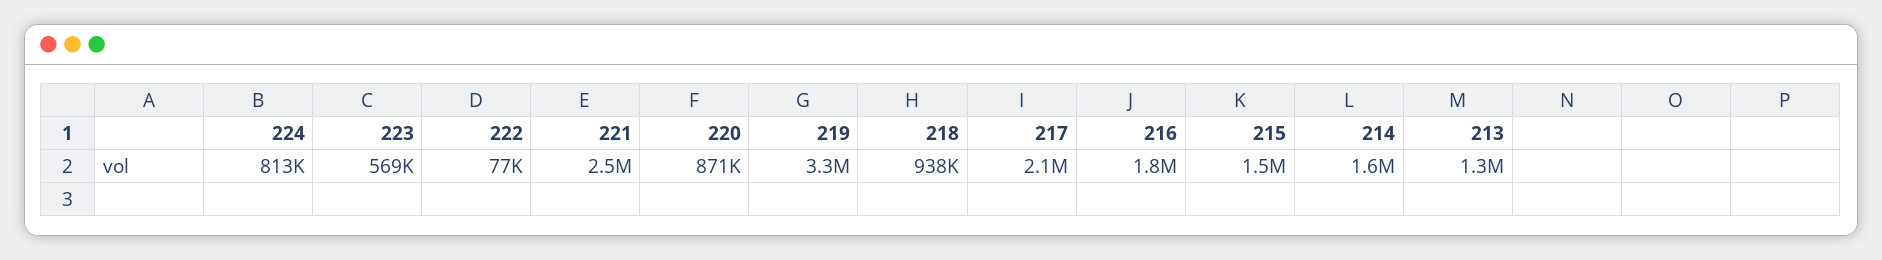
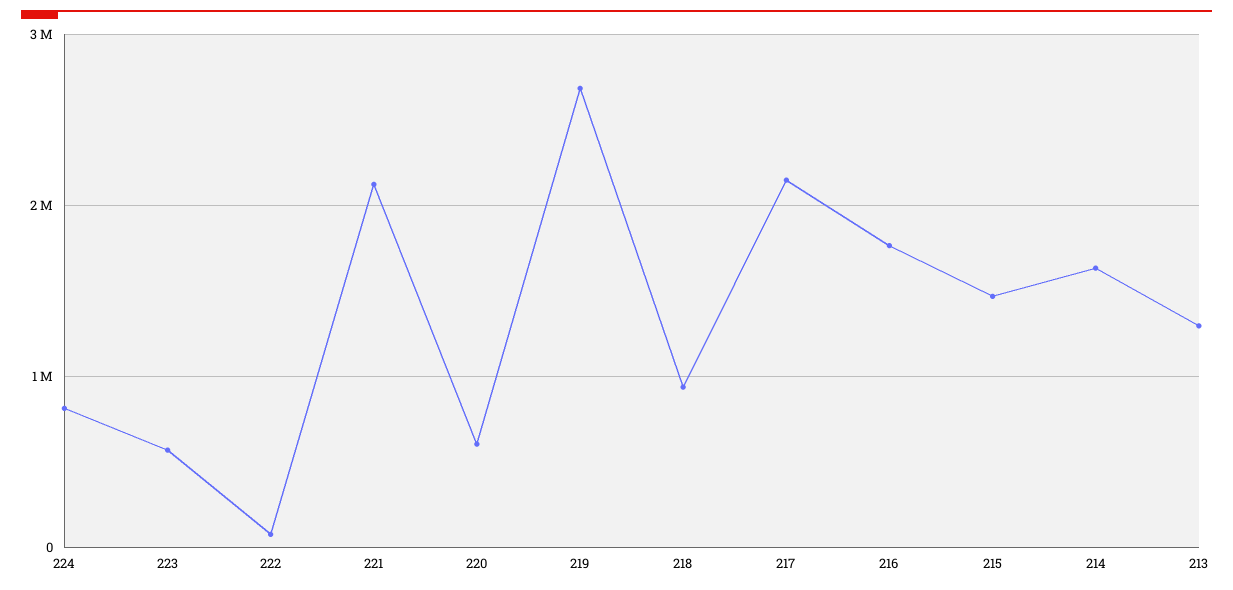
  {
    "224": 813000,
    "223": 569000,
    "222": 77000,
-   "221": 2500000,
+   "221": 2100000,
-   "220": 871000,
+   "220": 600000,
-   "219": 3300000,
+   "219": 2700000,
    "218": 938000,
    "217": 2100000,
    "216": 1800000,
    "215": 1500000,
    "214": 1600000,
    "213": 1300000
  }

